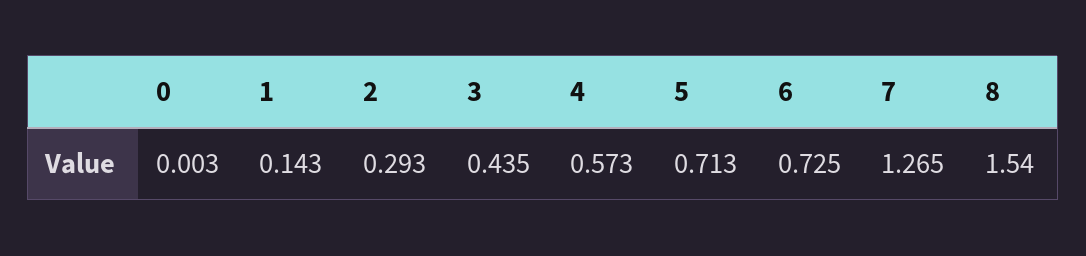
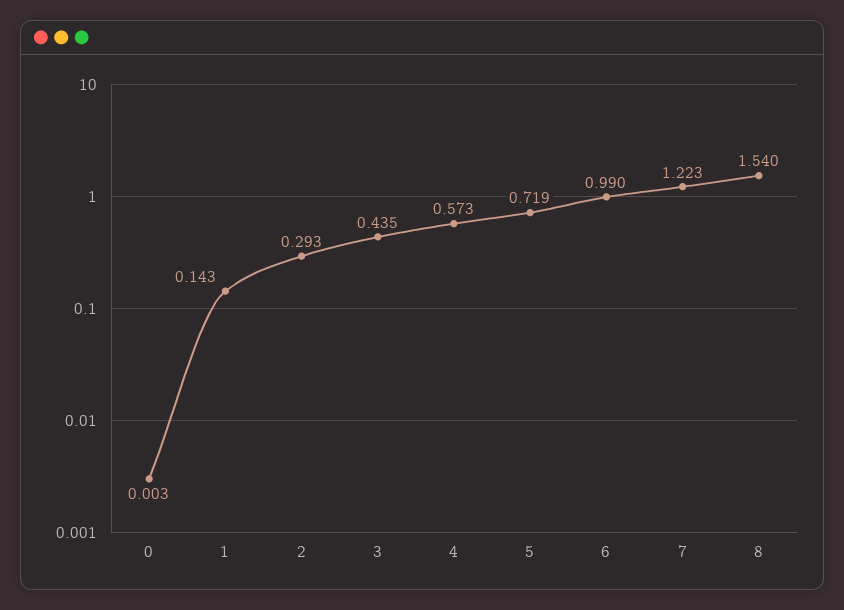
  {
    "0": 0.003,
    "1": 0.143,
    "2": 0.293,
    "3": 0.435,
    "4": 0.573,
-   "5": 0.713,
+   "5": 0.719,
-   "6": 0.725,
+   "6": 0.99,
-   "7": 1.265,
+   "7": 1.223,
    "8": 1.54
  }

